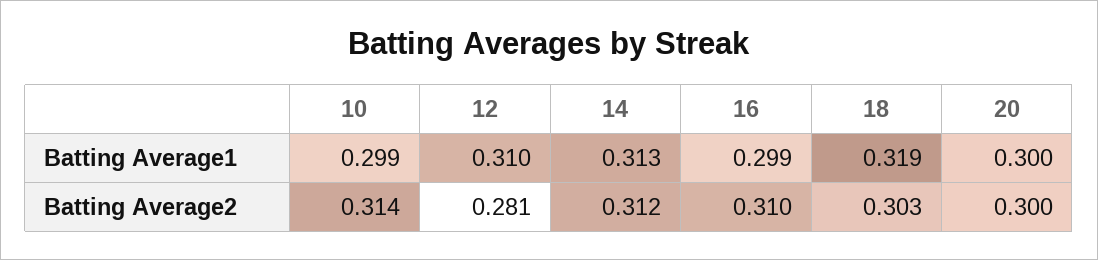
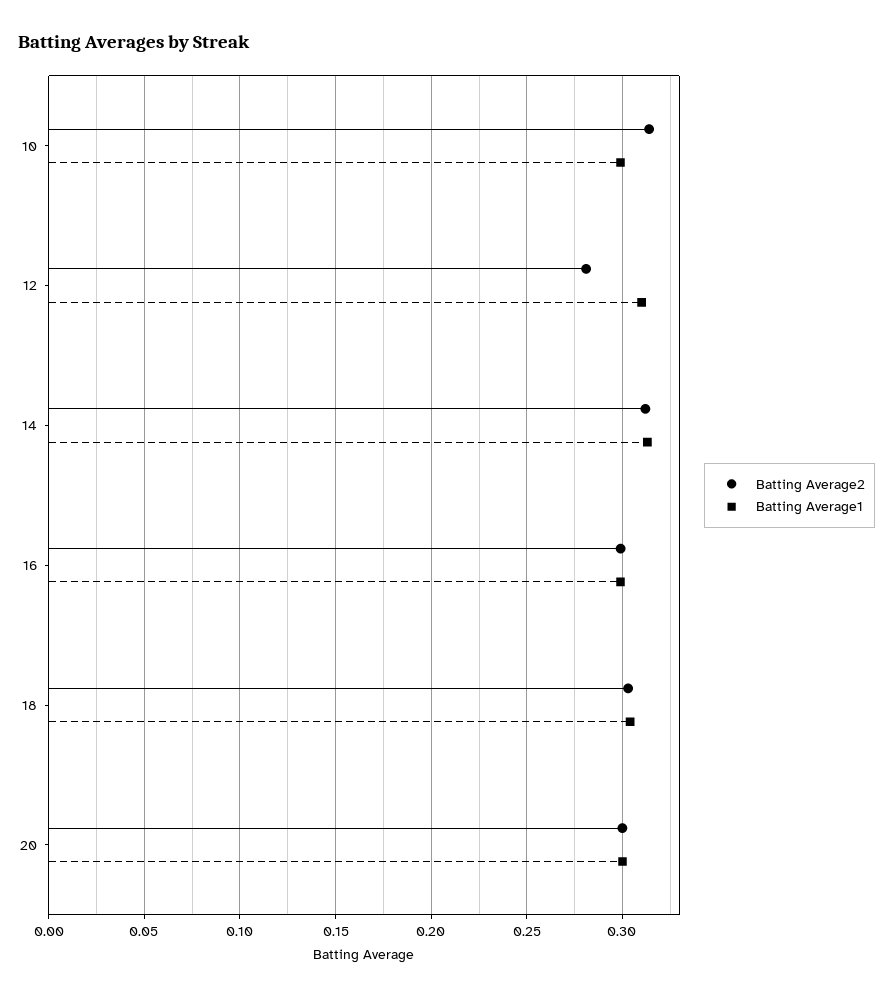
  {
    "Batting Average1": {
      "10": 0.299,
      "12": 0.31,
      "14": 0.313,
      "16": 0.299,
-     "18": 0.319,
+     "18": 0.305,
      "20": 0.3
    },
    "Batting Average2": {
      "10": 0.314,
      "12": 0.281,
      "14": 0.312,
-     "16": 0.31,
+     "16": 0.3,
      "18": 0.303,
      "20": 0.3
    }
  }

